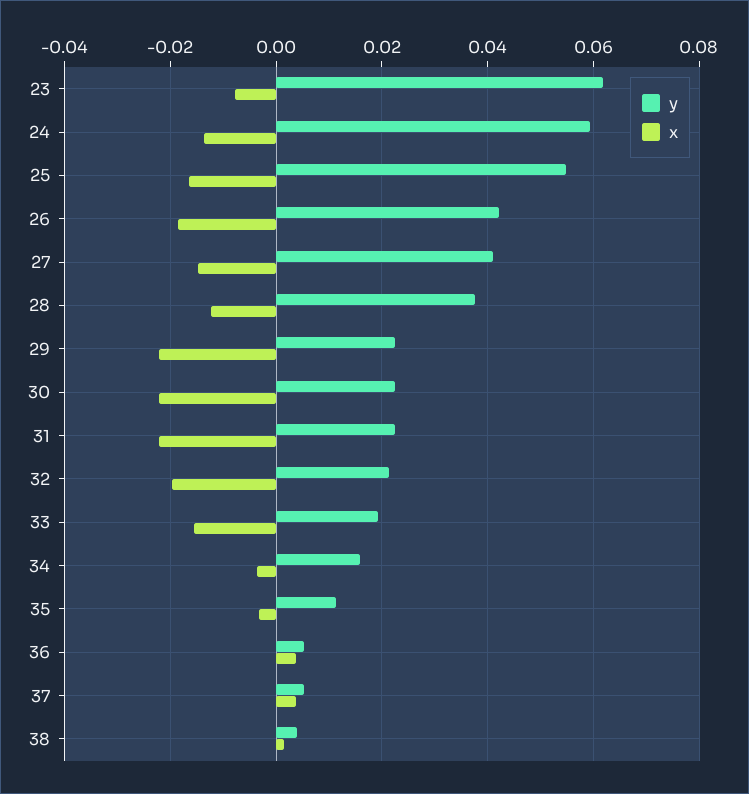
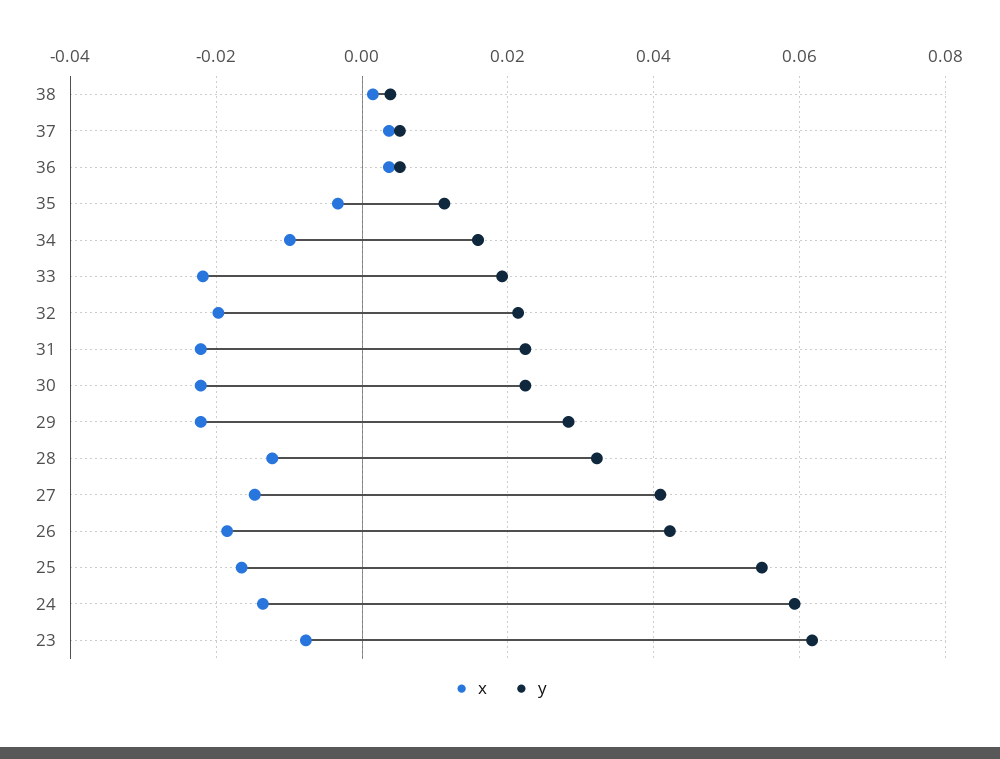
  {
    "y": {
      "23": 0.062,
      "24": 0.06,
      "25": 0.054,
      "26": 0.042,
      "27": 0.04,
-     "28": 0.038,
+     "28": 0.032,
-     "29": 0.022,
+     "29": 0.028,
      "30": 0.022,
      "31": 0.022,
      "32": 0.022,
      "33": 0.02,
      "34": 0.016,
      "35": 0.012,
      "36": 0.006,
      "37": 0.006,
      "38": 0.004
    },
    "x": {
      "23": -0.008,
      "24": -0.014,
      "25": -0.016,
      "26": -0.018,
      "27": -0.014,
      "28": -0.012,
      "29": -0.022,
      "30": -0.022,
      "31": -0.022,
      "32": -0.02,
-     "33": -0.016,
+     "33": -0.022,
-     "34": -0.004,
+     "34": -0.01,
      "35": -0.004,
      "36": 0.004,
      "37": 0.004,
      "38": 0.002
    }
  }

